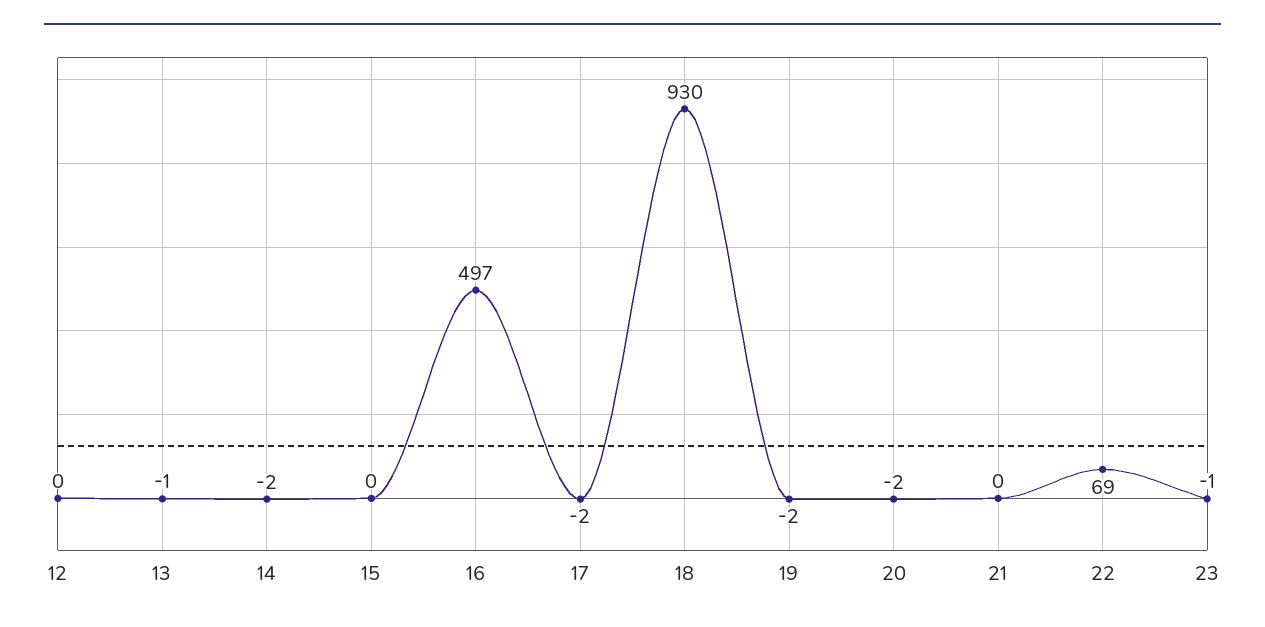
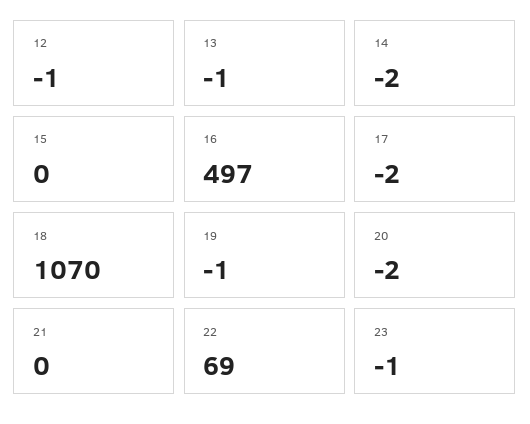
  {
-   "12": 0,
+   "12": -1,
    "13": -1,
    "14": -2,
    "15": 0,
    "16": 497,
    "17": -2,
-   "18": 930,
+   "18": 1070,
-   "19": -2,
+   "19": -1,
    "20": -2,
    "21": 0,
    "22": 69,
    "23": -1
  }

